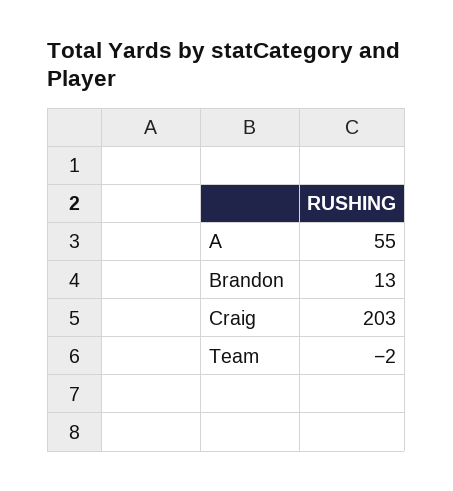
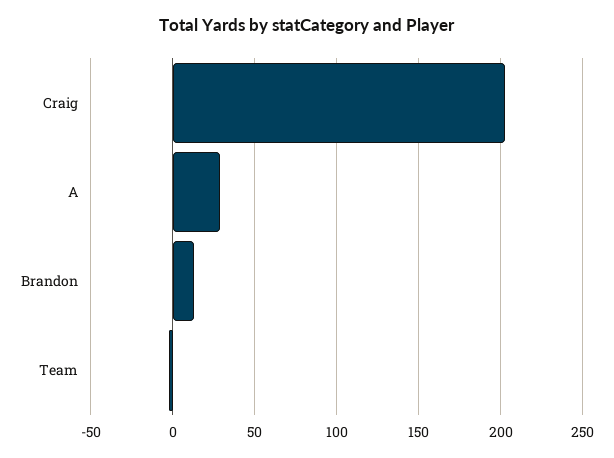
  {
-   "A": 55,
+   "A": 30,
    "Brandon": 13,
    "Craig": 203,
    "Team": -2
  }

